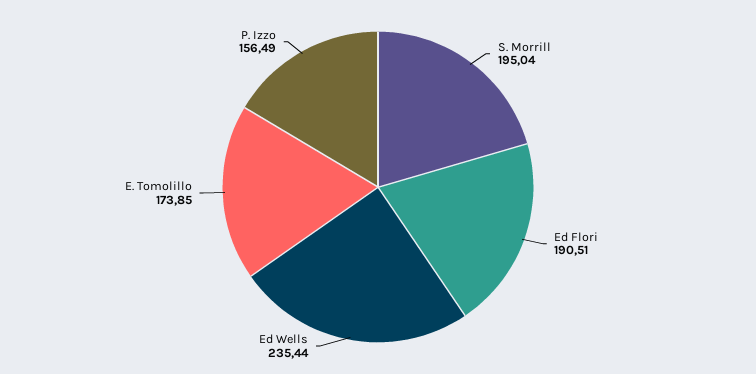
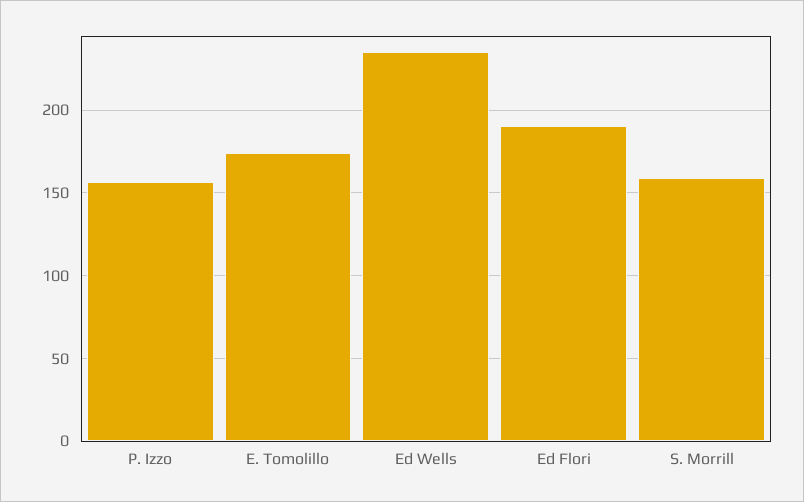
  {
-   "S. Morrill": 195.04,
+   "S. Morrill": 160,
    "Ed Flori": 190.51,
    "Ed Wells": 235.44,
    "E. Tomolillo": 173.85,
    "P. Izzo": 156.49
  }

